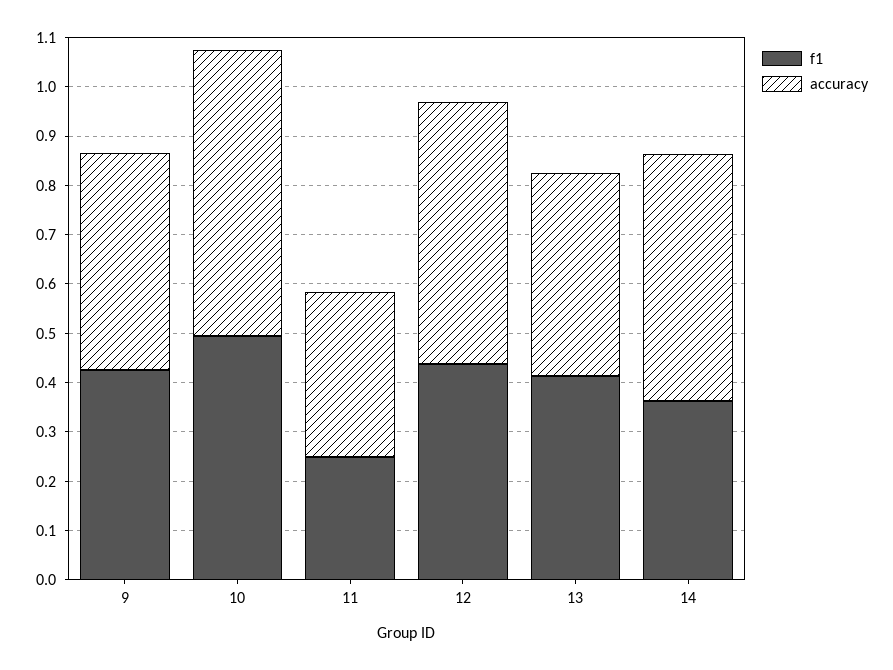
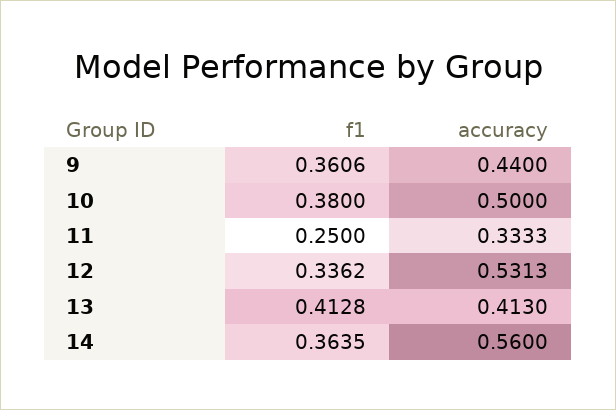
  {
    "f1": {
-     "9": 0.42,
+     "9": 0.3606,
-     "10": 0.5,
+     "10": 0.38,
      "11": 0.25,
-     "12": 0.44,
+     "12": 0.3362,
      "13": 0.4128,
      "14": 0.3635
    },
    "accuracy": {
      "9": 0.44,
-     "10": 0.58,
+     "10": 0.5,
      "11": 0.3333,
      "12": 0.5313,
      "13": 0.413,
-     "14": 0.5
+     "14": 0.56
    }
  }

